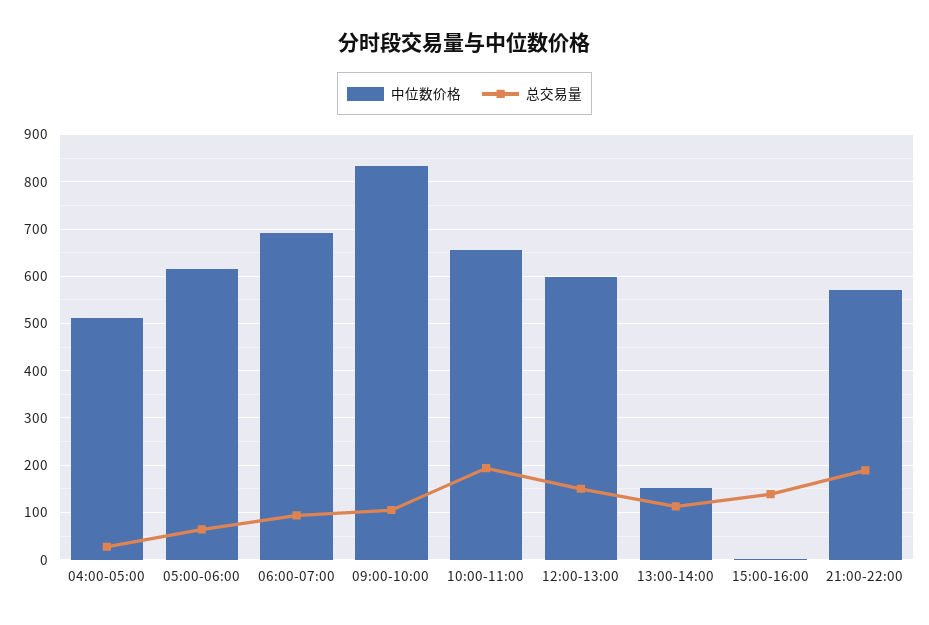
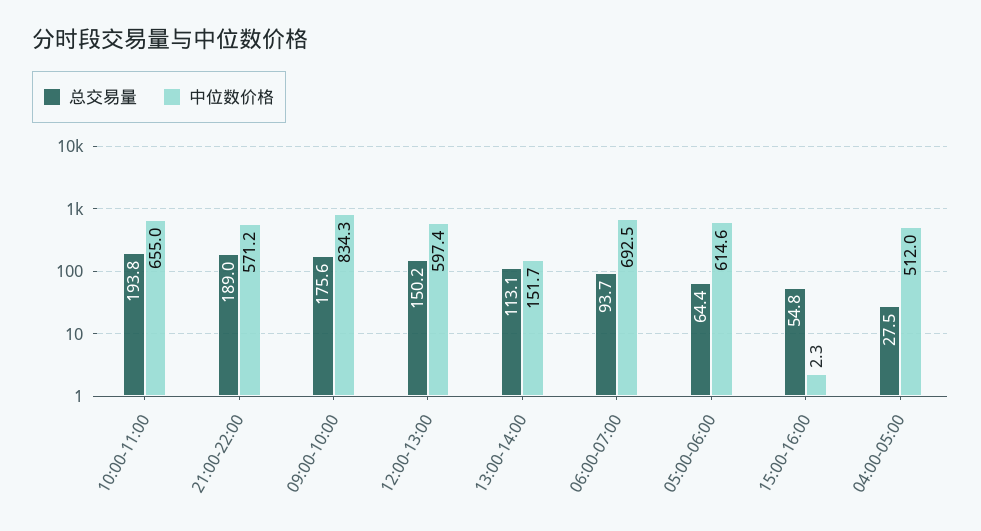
  {
    "中位数价格": {
      "04:00-05:00": 512,
      "05:00-06:00": 614.6,
      "06:00-07:00": 692.5,
      "09:00-10:00": 834.3,
      "10:00-11:00": 655,
      "12:00-13:00": 597.4,
      "13:00-14:00": 151.7,
      "15:00-16:00": 2.3,
      "21:00-22:00": 571.2
    },
    "总交易量": {
      "04:00-05:00": 27.5,
      "05:00-06:00": 64.4,
      "06:00-07:00": 93.7,
-     "09:00-10:00": 100,
+     "09:00-10:00": 175.6,
      "10:00-11:00": 193.8,
      "12:00-13:00": 150.2,
      "13:00-14:00": 113.1,
-     "15:00-16:00": 140,
+     "15:00-16:00": 54.8,
      "21:00-22:00": 189
    }
  }

